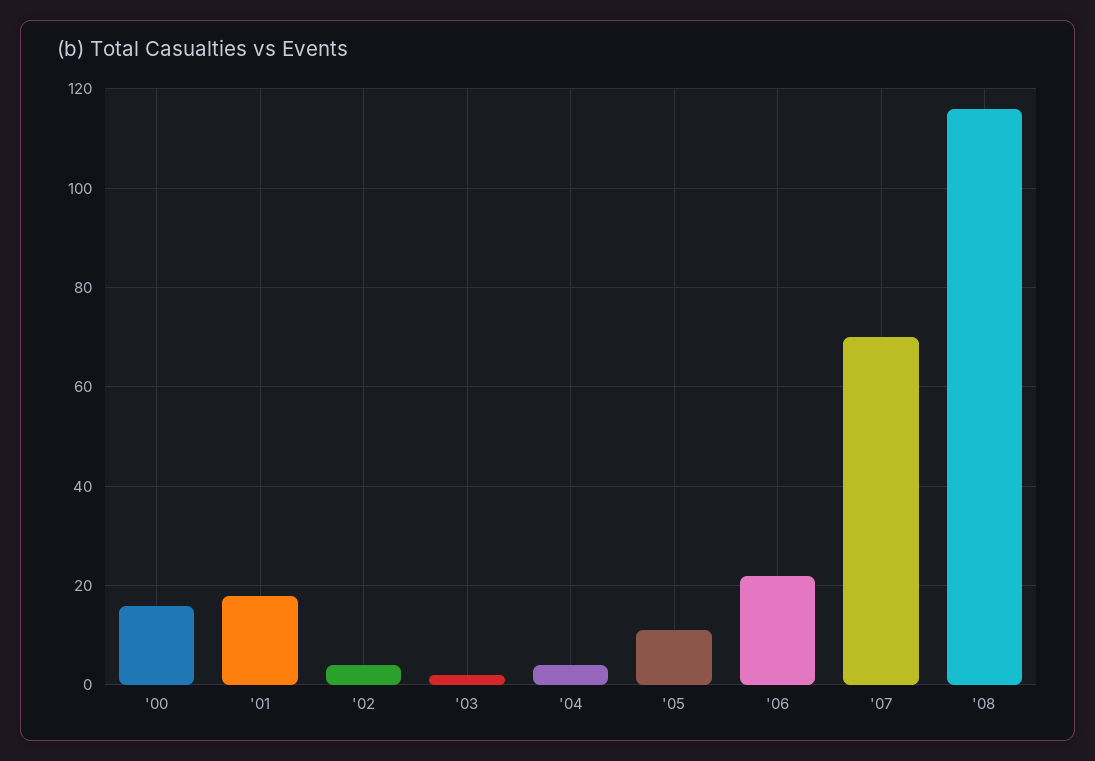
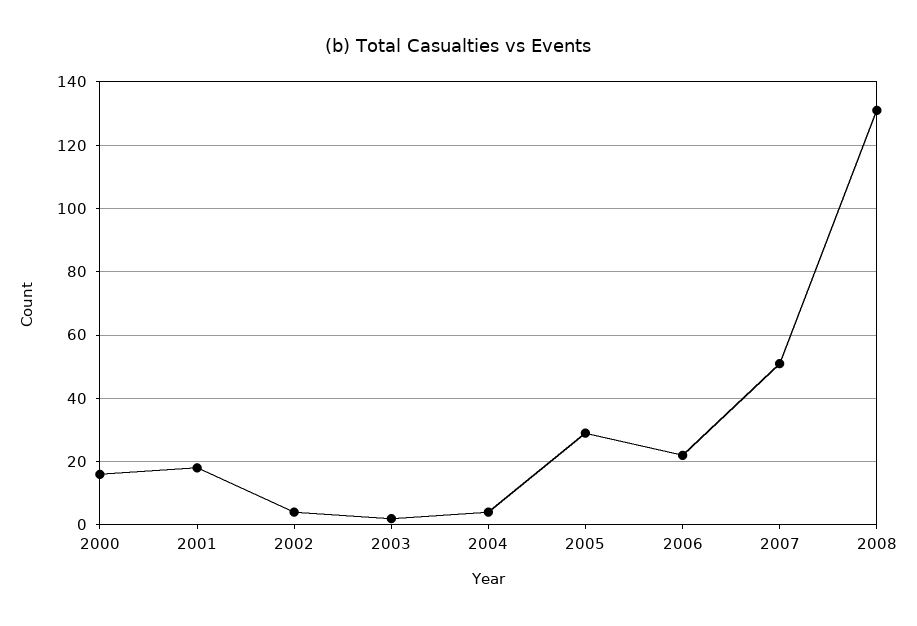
  {
    "'00": 15,
    "'01": 20,
    "'02": 5,
    "'03": 0,
    "'04": 5,
-   "'05": 10,
+   "'05": 30,
    "'06": 20,
-   "'07": 70,
+   "'07": 50,
-   "'08": 115
+   "'08": 130
  }

